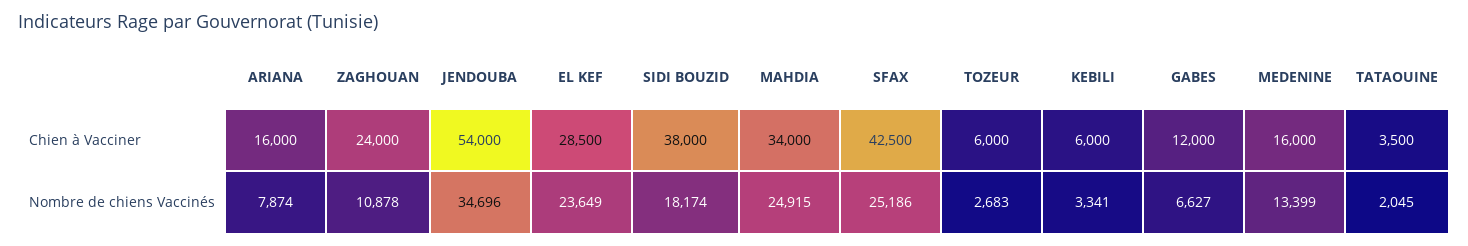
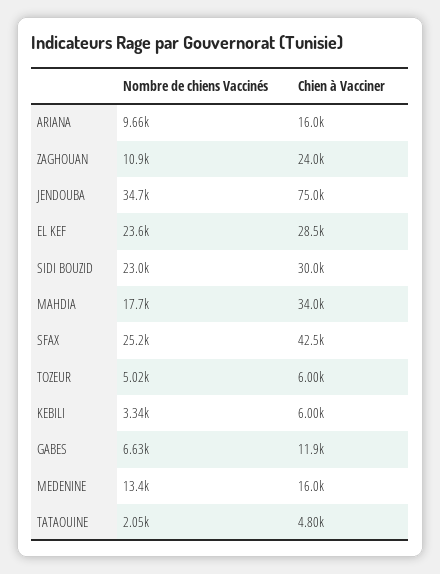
  {
    "ARIANA": {
      "Chien à Vacciner": 16000,
-     "Nombre de chiens Vaccinés": 7874
+     "Nombre de chiens Vaccinés": 9660
    },
    "ZAGHOUAN": {
      "Chien à Vacciner": 24000,
      "Nombre de chiens Vaccinés": 10878
    },
    "JENDOUBA": {
-     "Chien à Vacciner": 54000,
+     "Chien à Vacciner": 75000,
      "Nombre de chiens Vaccinés": 34696
    },
    "EL KEF": {
      "Chien à Vacciner": 28500,
      "Nombre de chiens Vaccinés": 23649
    },
    "SIDI BOUZID": {
-     "Chien à Vacciner": 38000,
+     "Chien à Vacciner": 30000,
-     "Nombre de chiens Vaccinés": 18174
+     "Nombre de chiens Vaccinés": 23000
    },
    "MAHDIA": {
      "Chien à Vacciner": 34000,
-     "Nombre de chiens Vaccinés": 24915
+     "Nombre de chiens Vaccinés": 17700
    },
    "SFAX": {
      "Chien à Vacciner": 42500,
      "Nombre de chiens Vaccinés": 25186
    },
    "TOZEUR": {
      "Chien à Vacciner": 6000,
-     "Nombre de chiens Vaccinés": 2683
+     "Nombre de chiens Vaccinés": 5020
    },
    "KEBILI": {
      "Chien à Vacciner": 6000,
      "Nombre de chiens Vaccinés": 3341
    },
    "GABES": {
-     "Chien à Vacciner": 12000,
+     "Chien à Vacciner": 11900,
      "Nombre de chiens Vaccinés": 6627
    },
    "MEDENINE": {
      "Chien à Vacciner": 16000,
      "Nombre de chiens Vaccinés": 13399
    },
    "TATAOUINE": {
-     "Chien à Vacciner": 3500,
+     "Chien à Vacciner": 4800,
      "Nombre de chiens Vaccinés": 2045
    }
  }

